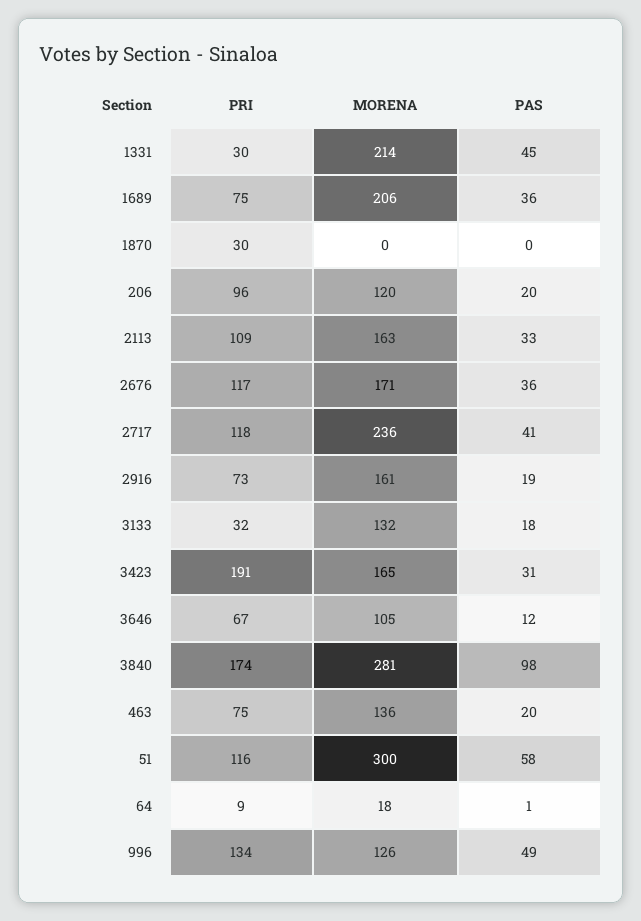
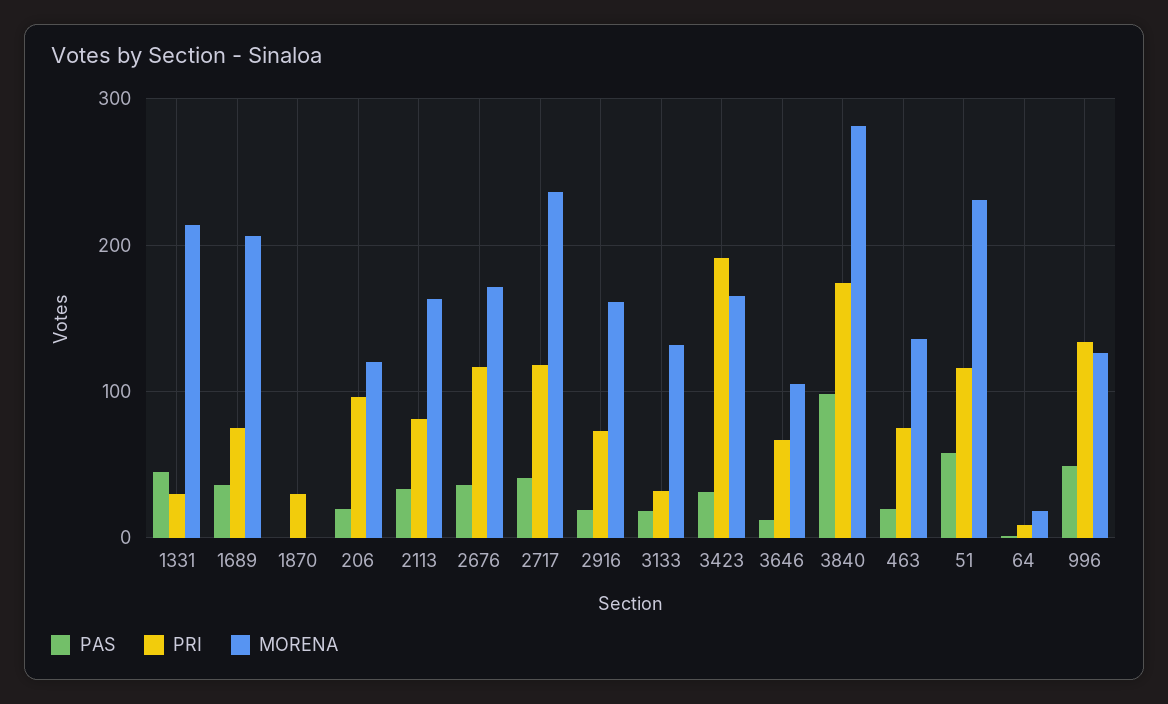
  {
    "PRI": {
      "1331": 30,
      "1689": 75,
      "1870": 30,
      "206": 96,
-     "2113": 109,
+     "2113": 80,
      "2676": 117,
      "2717": 118,
      "2916": 73,
      "3133": 32,
      "3423": 191,
      "3646": 67,
      "3840": 174,
      "463": 75,
      "51": 116,
      "64": 9,
      "996": 134
    },
    "MORENA": {
      "1331": 214,
      "1689": 206,
      "1870": 0,
      "206": 120,
      "2113": 163,
      "2676": 171,
      "2717": 236,
      "2916": 161,
      "3133": 132,
      "3423": 165,
      "3646": 105,
      "3840": 281,
      "463": 136,
-     "51": 300,
+     "51": 230,
      "64": 18,
      "996": 126
    },
    "PAS": {
      "1331": 45,
      "1689": 36,
      "1870": 0,
      "206": 20,
      "2113": 33,
      "2676": 36,
      "2717": 41,
      "2916": 19,
      "3133": 18,
      "3423": 31,
      "3646": 12,
      "3840": 98,
      "463": 20,
      "51": 58,
      "64": 1,
      "996": 49
    }
  }

